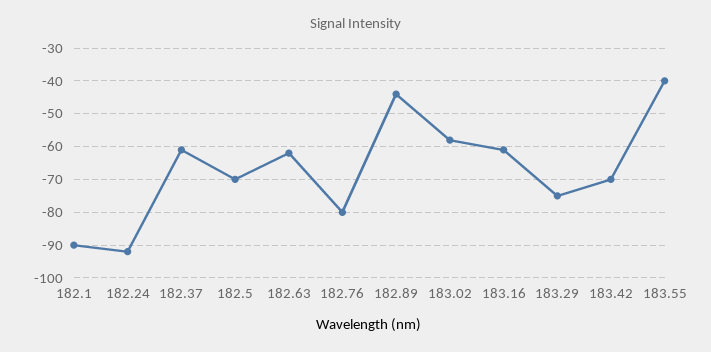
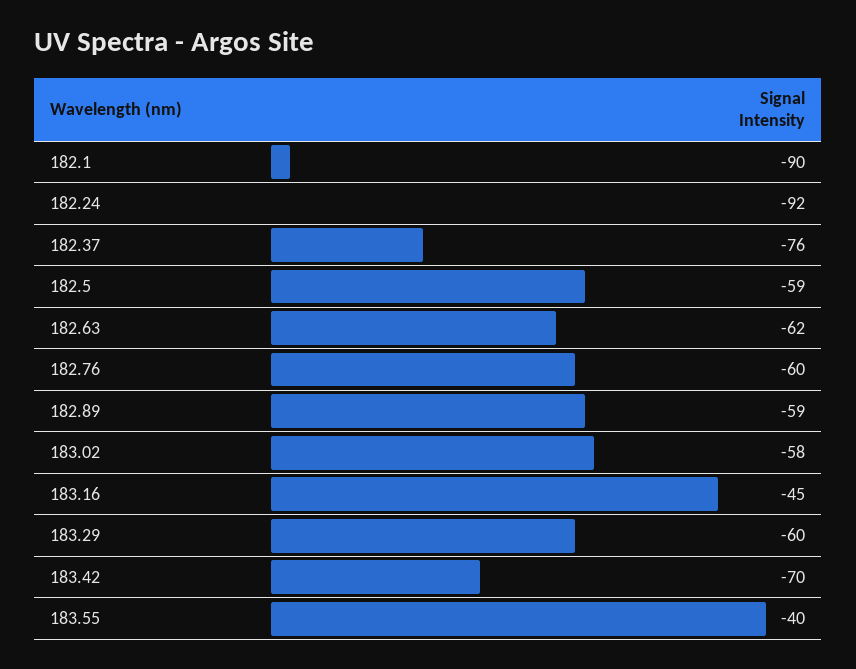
  {
    "182.1": -90,
    "182.24": -92,
-   "182.37": -60,
+   "182.37": -76,
-   "182.5": -70,
+   "182.5": -59,
    "182.63": -62,
-   "182.76": -80,
+   "182.76": -60,
-   "182.89": -45,
+   "182.89": -59,
    "183.02": -58,
-   "183.16": -60,
+   "183.16": -45,
-   "183.29": -75,
+   "183.29": -60,
    "183.42": -70,
    "183.55": -40
  }

